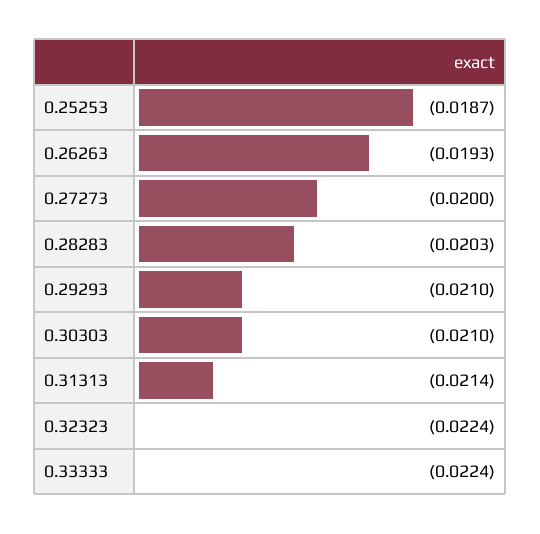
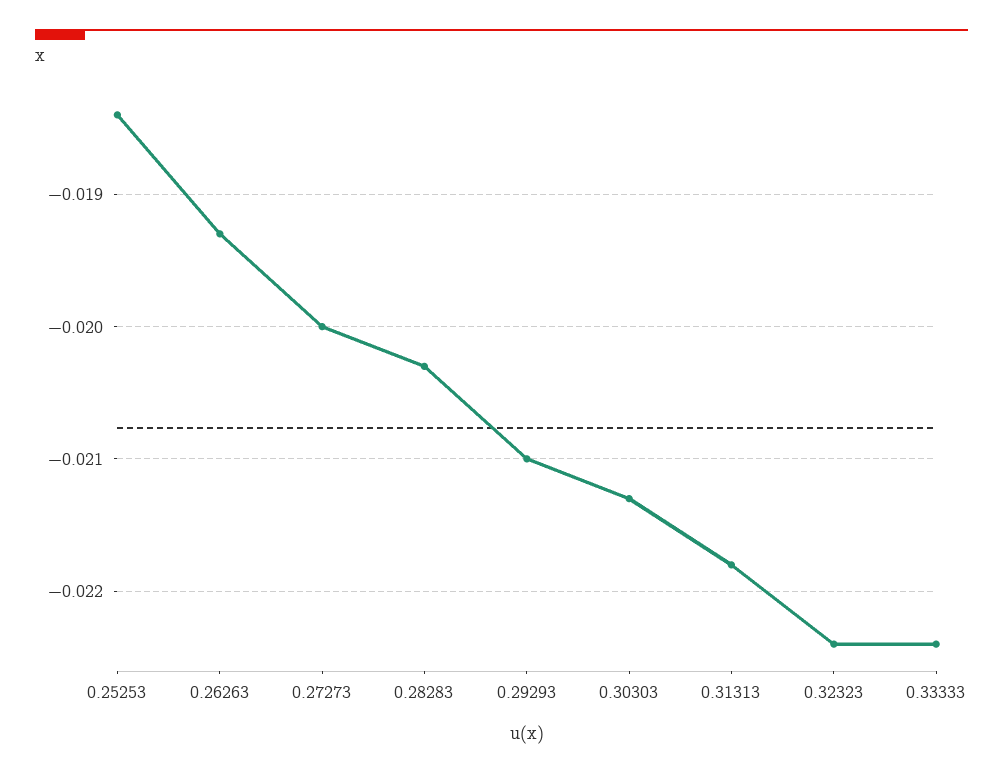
  {
-   "0.25253": -0.0187,
+   "0.25253": -0.0184,
    "0.26263": -0.0193,
    "0.27273": -0.02,
    "0.28283": -0.0203,
    "0.29293": -0.021,
-   "0.30303": -0.021,
+   "0.30303": -0.0213,
-   "0.31313": -0.0214,
+   "0.31313": -0.0218,
    "0.32323": -0.0224,
    "0.33333": -0.0224
  }

